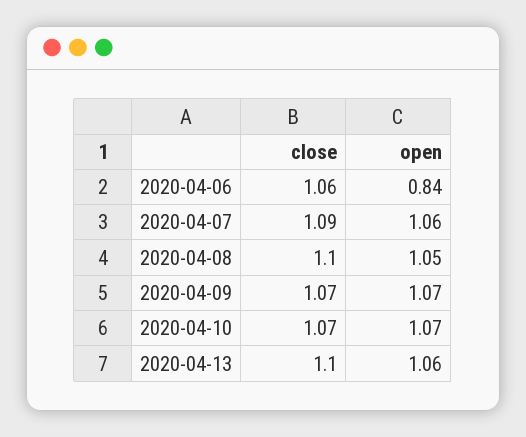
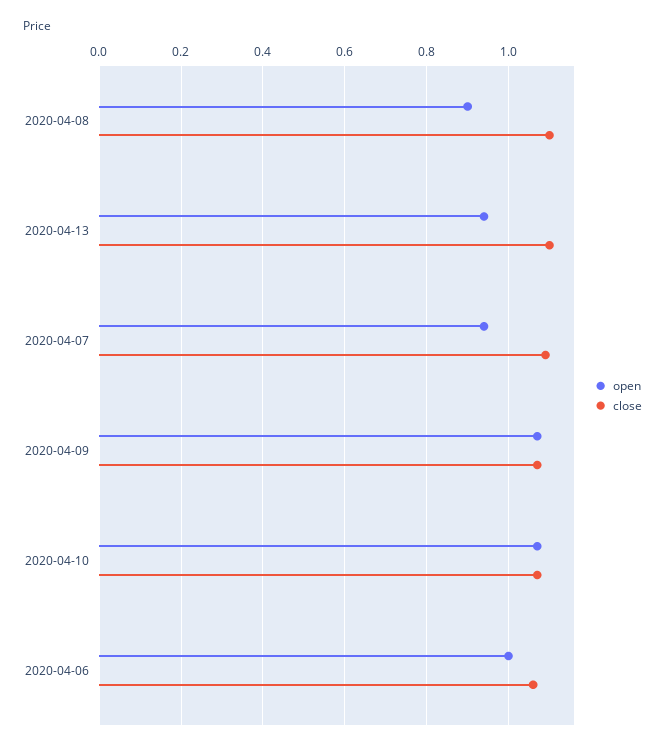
  {
    "close": {
      "2020-04-06": 1.06,
      "2020-04-07": 1.09,
      "2020-04-08": 1.1,
      "2020-04-09": 1.07,
      "2020-04-10": 1.07,
      "2020-04-13": 1.1
    },
    "open": {
-     "2020-04-06": 0.84,
+     "2020-04-06": 1,
-     "2020-04-07": 1.06,
+     "2020-04-07": 0.95,
-     "2020-04-08": 1.05,
+     "2020-04-08": 0.9,
      "2020-04-09": 1.07,
      "2020-04-10": 1.07,
-     "2020-04-13": 1.06
+     "2020-04-13": 0.95
    }
  }

